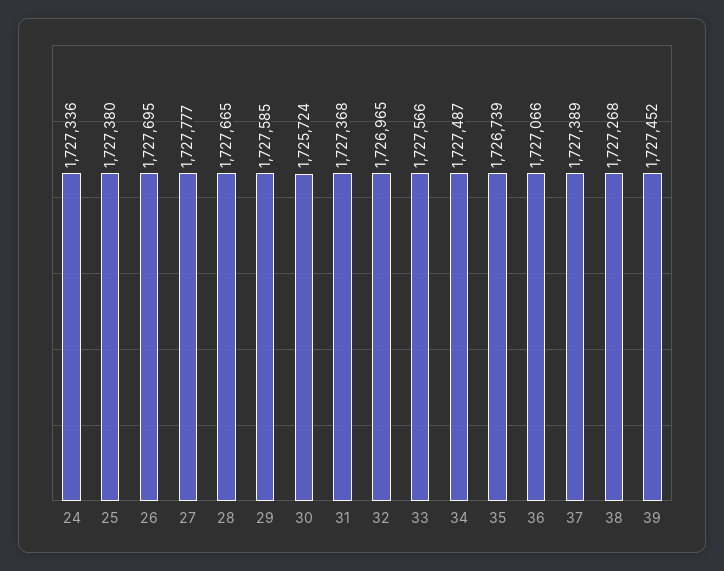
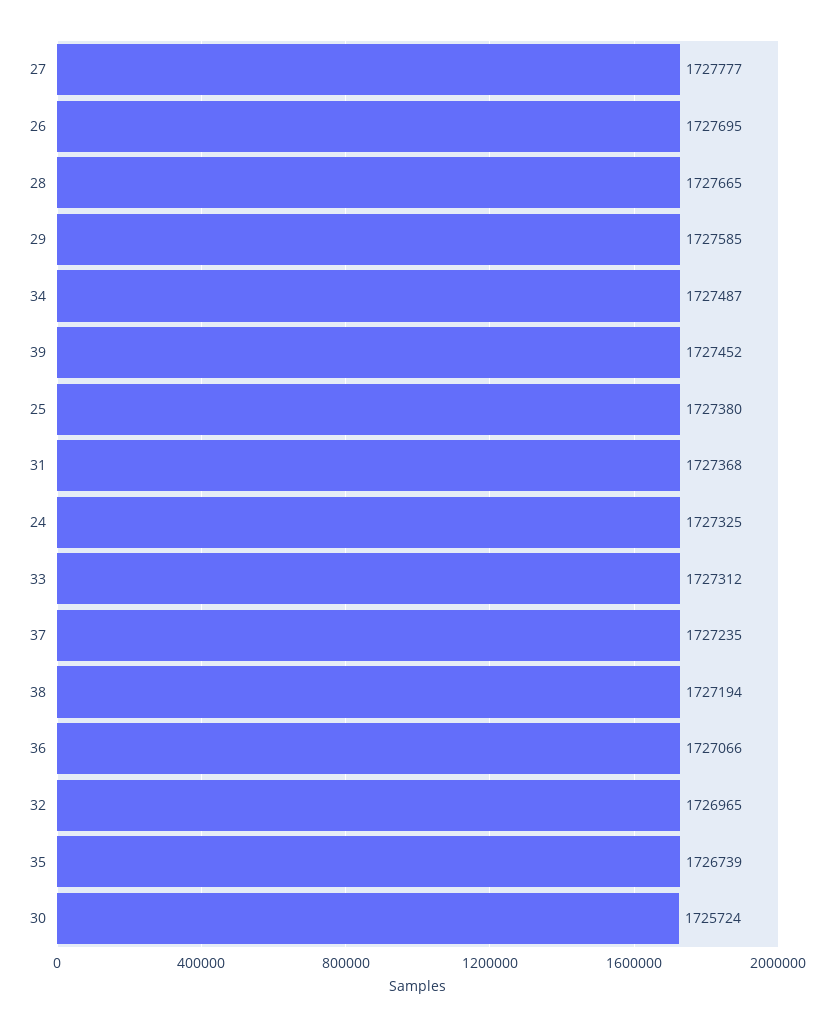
  {
-   "24": 1727336,
+   "24": 1727325,
    "25": 1727380,
    "26": 1727695,
    "27": 1727777,
    "28": 1727665,
    "29": 1727585,
    "30": 1725724,
    "31": 1727368,
    "32": 1726965,
-   "33": 1727566,
+   "33": 1727312,
    "34": 1727487,
    "35": 1726739,
    "36": 1727066,
-   "37": 1727389,
+   "37": 1727235,
-   "38": 1727268,
+   "38": 1727194,
    "39": 1727452
  }

